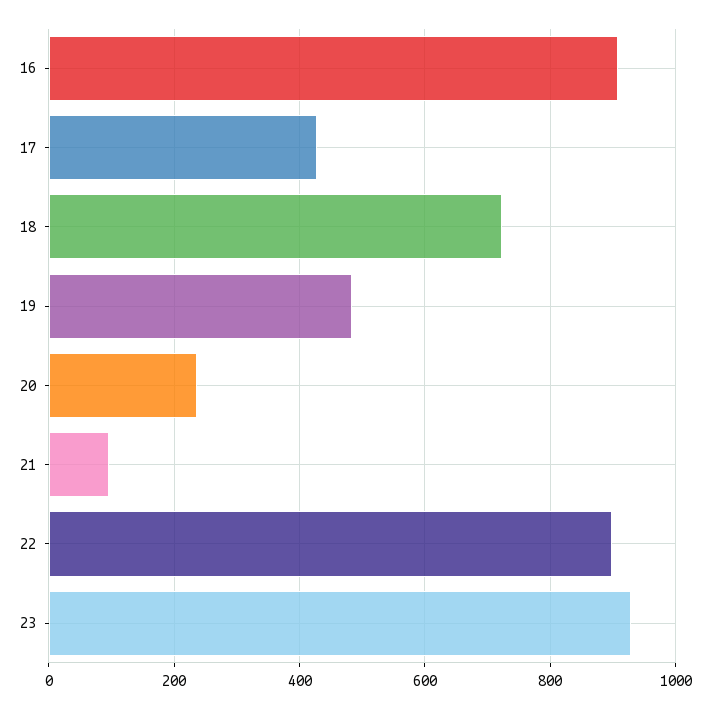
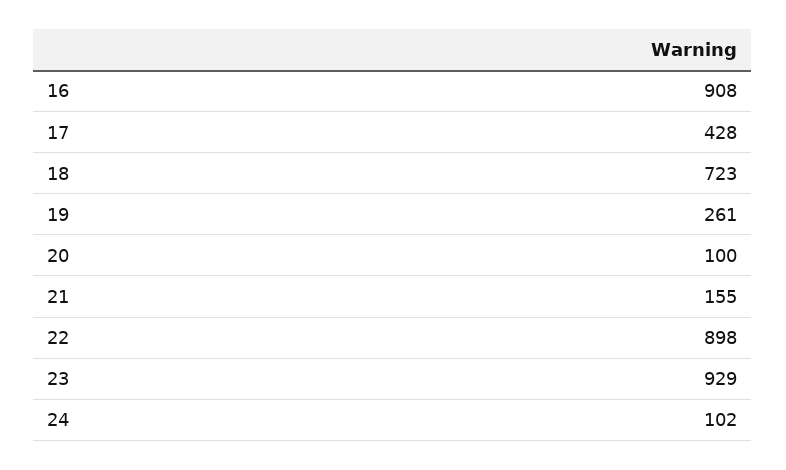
  {
    "16": 908,
    "17": 428,
    "18": 723,
-   "19": 480,
+   "19": 261,
-   "20": 240,
+   "20": 100,
-   "21": 100,
+   "21": 155,
    "22": 898,
-   "23": 929
+   "23": 929,
+   "24": 102
  }

